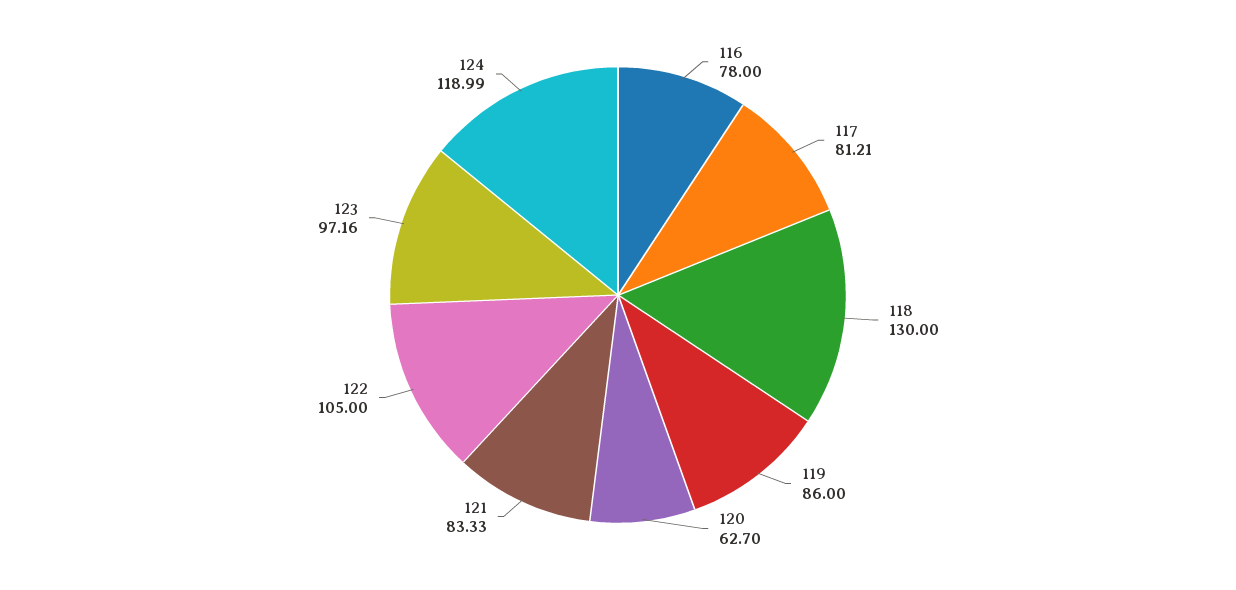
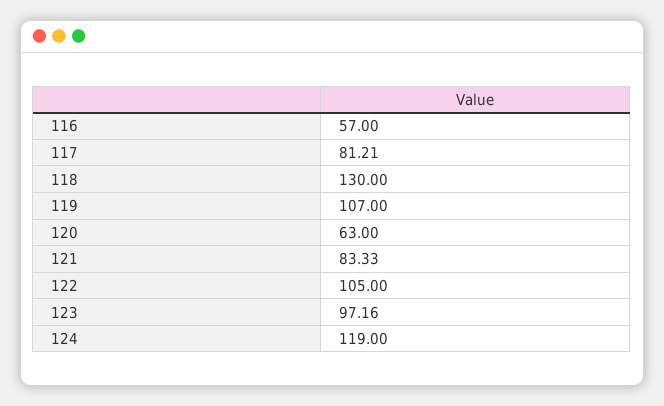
  {
-   "116": 78,
+   "116": 57,
    "117": 81.21,
    "118": 130,
-   "119": 86,
+   "119": 107,
-   "120": 62.7,
+   "120": 63,
    "121": 83.33,
    "122": 105,
    "123": 97.16,
-   "124": 118.99
+   "124": 119
  }

